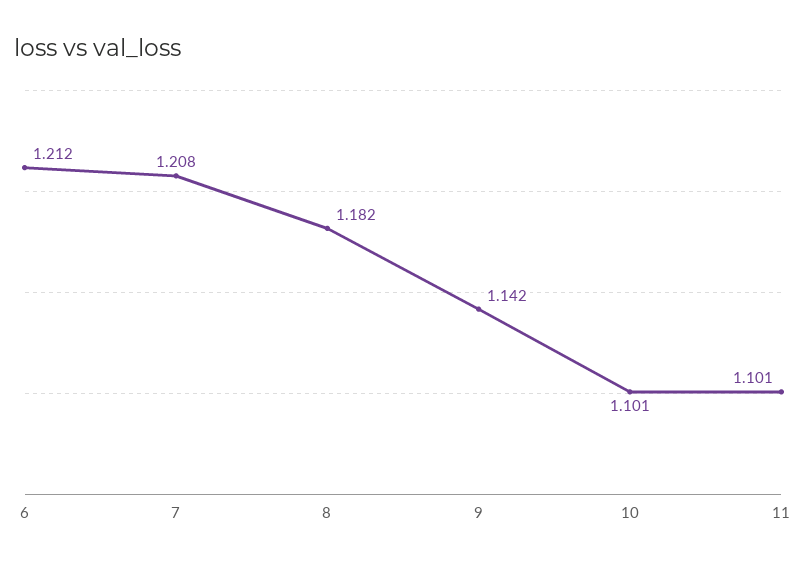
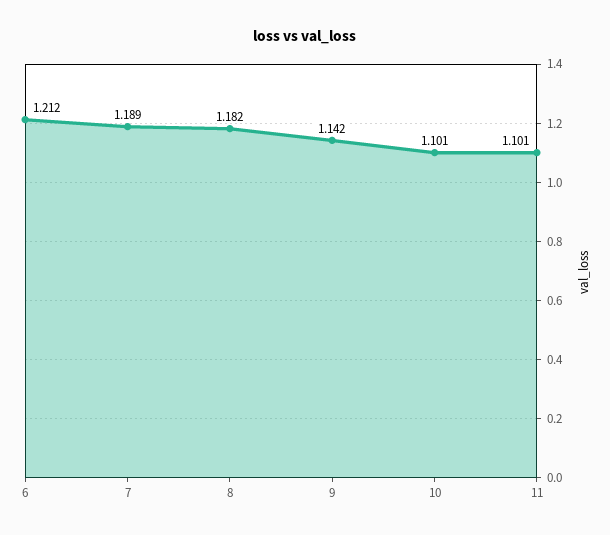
  {
    "6": 1.212,
-   "7": 1.208,
+   "7": 1.189,
    "8": 1.182,
    "9": 1.142,
    "10": 1.101,
    "11": 1.101
  }

